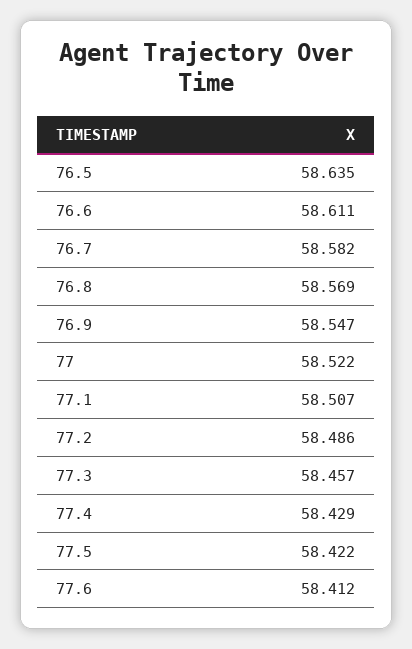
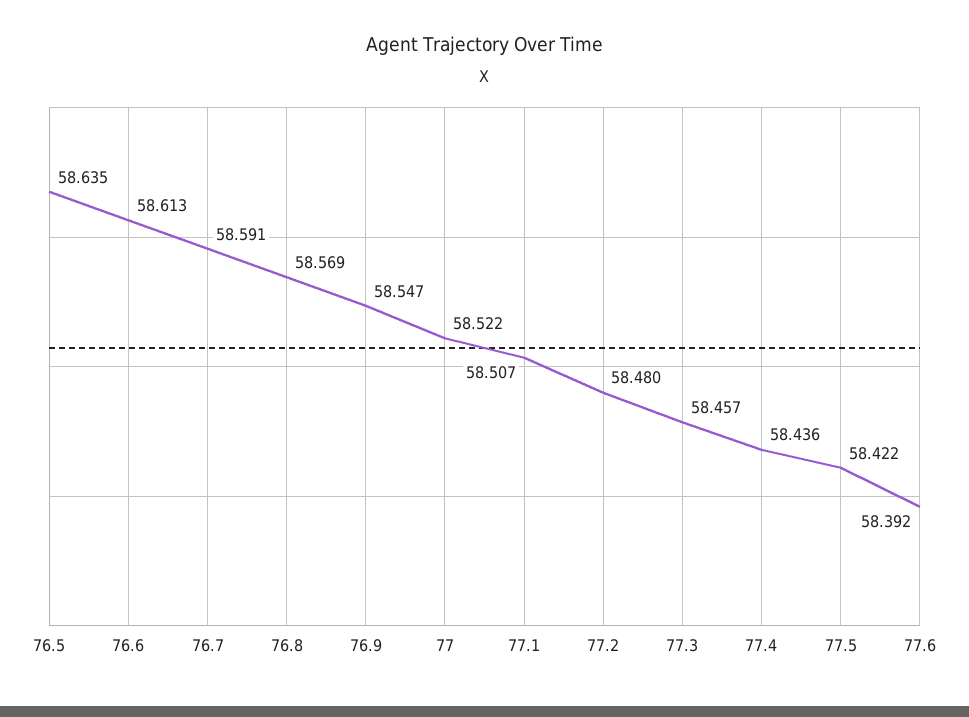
  {
    "76.5": 58.635,
-   "76.6": 58.611,
+   "76.6": 58.613,
-   "76.7": 58.582,
+   "76.7": 58.591,
    "76.8": 58.569,
    "76.9": 58.547,
    "77": 58.522,
    "77.1": 58.507,
-   "77.2": 58.486,
+   "77.2": 58.48,
    "77.3": 58.457,
-   "77.4": 58.429,
+   "77.4": 58.436,
    "77.5": 58.422,
-   "77.6": 58.412
+   "77.6": 58.392
  }

